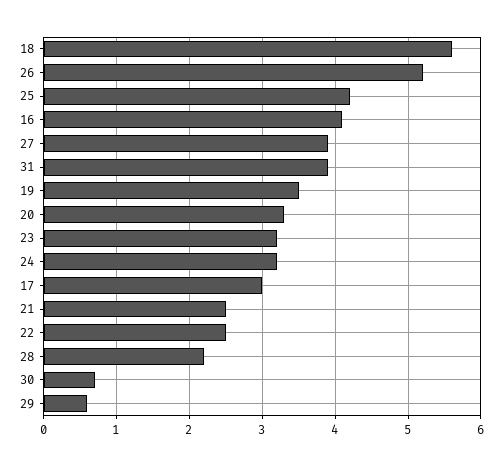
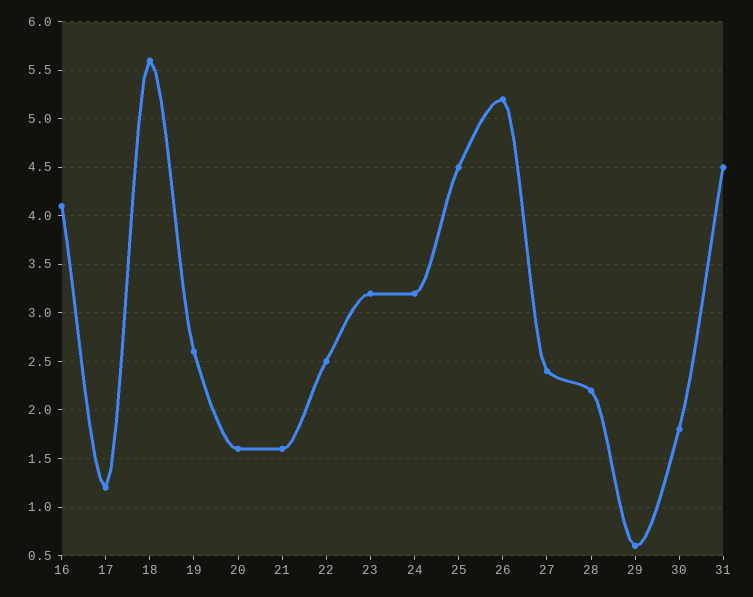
  {
    "18": 5.6,
    "26": 5.2,
-   "25": 4.2,
+   "25": 4.5,
    "16": 4.1,
-   "27": 3.9,
+   "27": 2.4,
-   "31": 3.9,
+   "31": 4.5,
-   "19": 3.5,
+   "19": 2.6,
-   "20": 3.3,
+   "20": 1.6,
    "23": 3.2,
    "24": 3.2,
-   "17": 3,
+   "17": 1.2,
-   "21": 2.5,
+   "21": 1.6,
    "22": 2.5,
    "28": 2.2,
-   "30": 0.7,
+   "30": 1.8,
    "29": 0.6
  }

